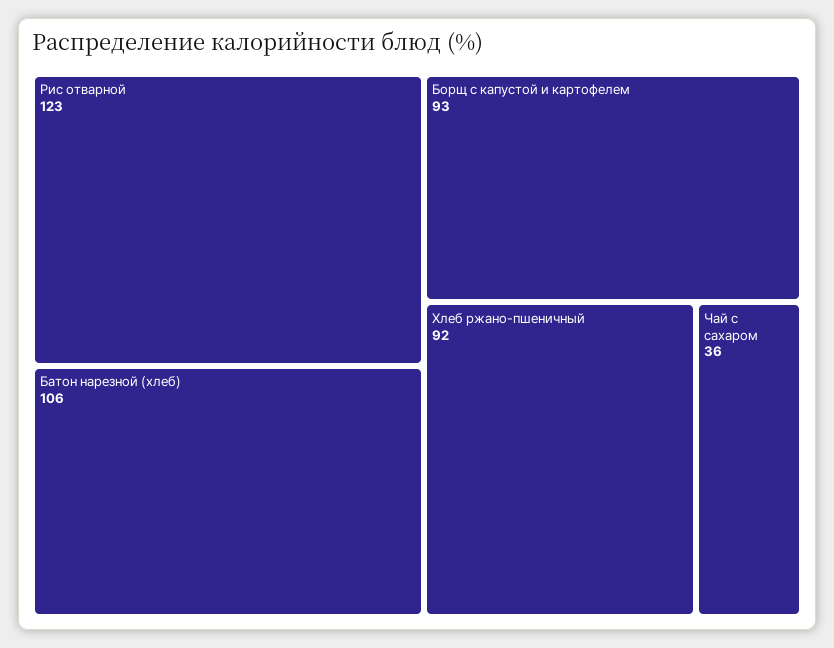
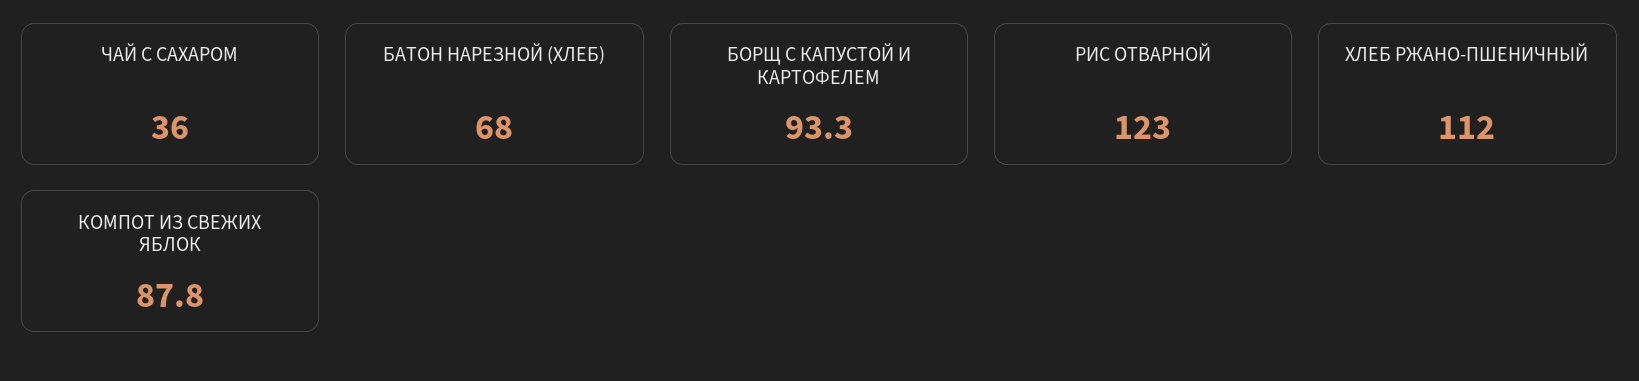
  {
    "Рис отварной": 123,
-   "Батон нарезной (хлеб)": 106,
+   "Батон нарезной (хлеб)": 68,
    "Борщ с капустой и картофелем": 93.3,
-   "Хлеб ржано-пшеничный": 92,
+   "Хлеб ржано-пшеничный": 112,
-   "Чай с сахаром": 36
+   "Чай с сахаром": 36,
+   "КОМПОТ ИЗ СВЕЖИХ ЯБЛОК": 87.8
  }

